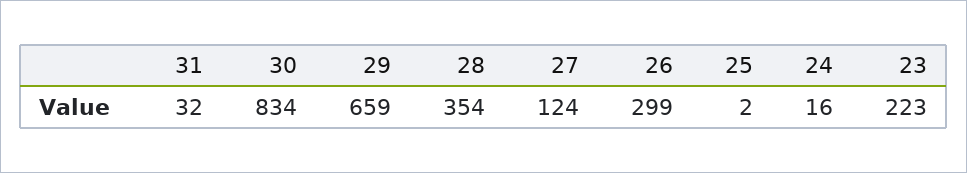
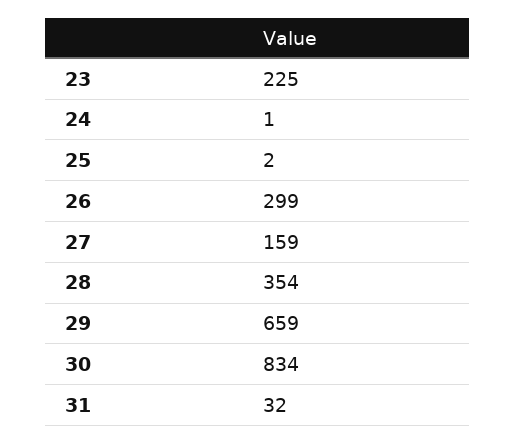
  {
    "31": 32,
    "30": 834,
    "29": 659,
    "28": 354,
-   "27": 124,
+   "27": 159,
    "26": 299,
    "25": 2,
-   "24": 16,
+   "24": 1,
-   "23": 223
+   "23": 225
  }

